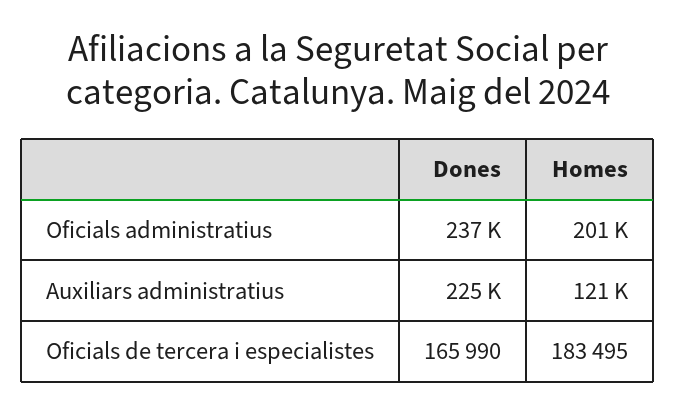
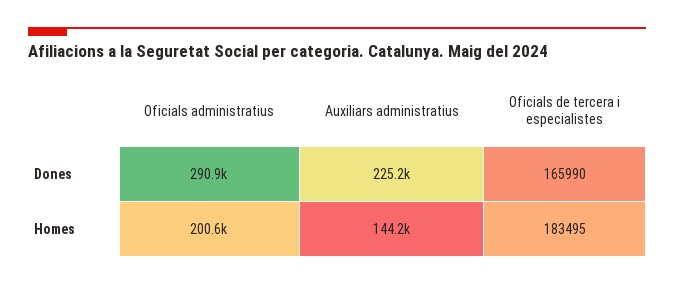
  {
    "Dones": {
-     "Oficials administratius": 237000,
+     "Oficials administratius": 290900,
      "Auxiliars administratius": 225200,
      "Oficials de tercera i especialistes": 165990
    },
    "Homes": {
      "Oficials administratius": 200600,
-     "Auxiliars administratius": 121000,
+     "Auxiliars administratius": 144200,
      "Oficials de tercera i especialistes": 183495
    }
  }

